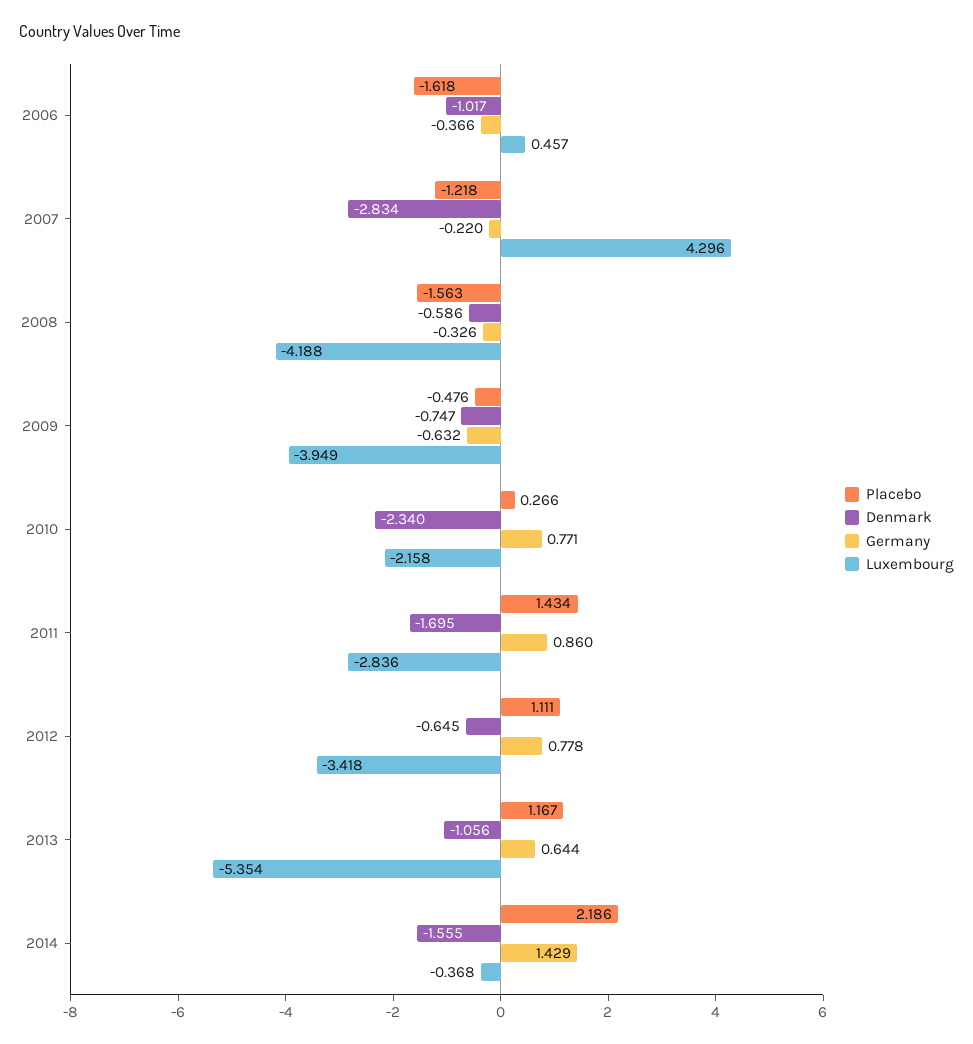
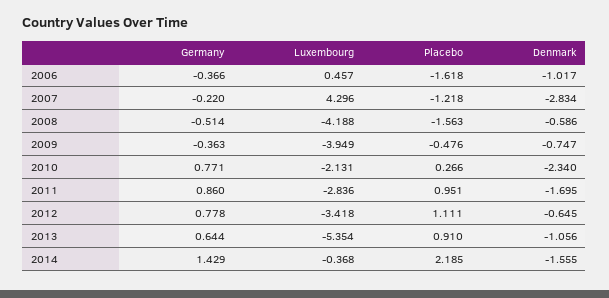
  {
    "Placebo": {
      "2006": -1.618,
      "2007": -1.218,
      "2008": -1.563,
      "2009": -0.476,
      "2010": 0.266,
-     "2011": 1.434,
+     "2011": 0.951,
      "2012": 1.111,
-     "2013": 1.167,
+     "2013": 0.91,
-     "2014": 2.186
+     "2014": 2.185
    },
    "Denmark": {
      "2006": -1.017,
      "2007": -2.834,
      "2008": -0.586,
      "2009": -0.747,
      "2010": -2.34,
      "2011": -1.695,
      "2012": -0.645,
      "2013": -1.056,
      "2014": -1.555
    },
    "Germany": {
      "2006": -0.366,
      "2007": -0.22,
-     "2008": -0.326,
+     "2008": -0.514,
-     "2009": -0.632,
+     "2009": -0.363,
      "2010": 0.771,
      "2011": 0.86,
      "2012": 0.778,
      "2013": 0.644,
      "2014": 1.429
    },
    "Luxembourg": {
      "2006": 0.457,
      "2007": 4.296,
      "2008": -4.188,
      "2009": -3.949,
-     "2010": -2.158,
+     "2010": -2.131,
      "2011": -2.836,
      "2012": -3.418,
      "2013": -5.354,
      "2014": -0.368
    }
  }

